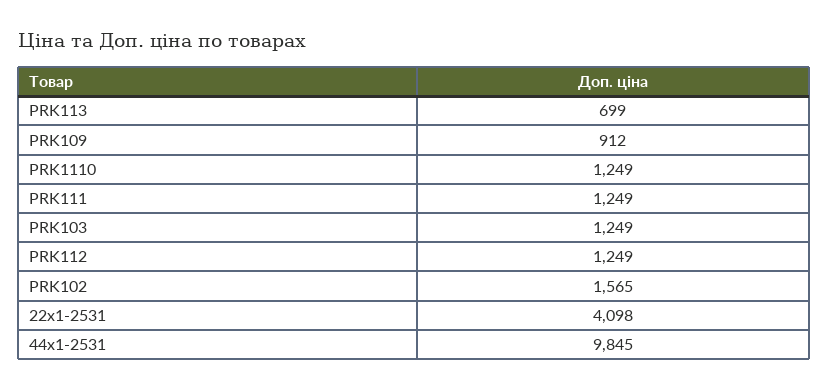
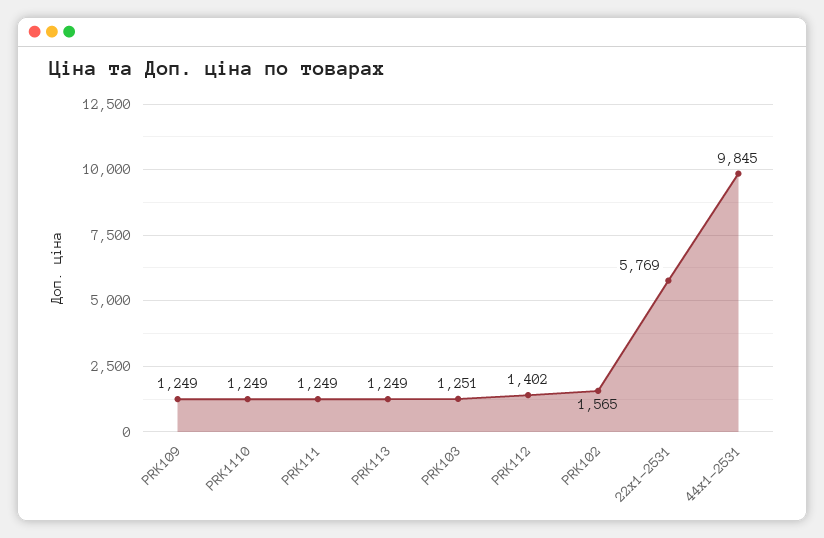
  {
-   "PRK113": 699,
+   "PRK113": 1249,
-   "PRK109": 912,
+   "PRK109": 1249,
    "PRK1110": 1249,
    "PRK111": 1249,
-   "PRK103": 1249,
+   "PRK103": 1251,
-   "PRK112": 1249,
+   "PRK112": 1402,
    "PRK102": 1565,
-   "22x1-2531": 4098,
+   "22x1-2531": 5769,
    "44x1-2531": 9845
  }

